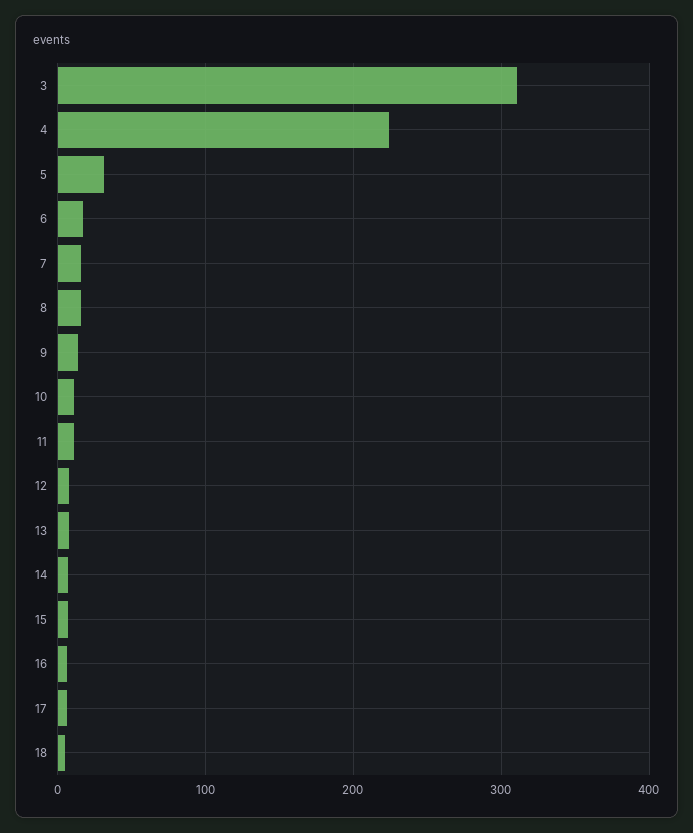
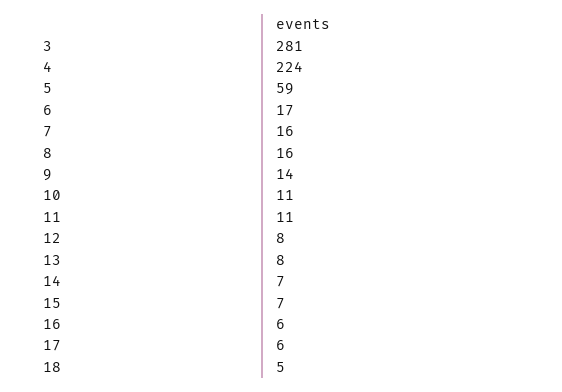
  {
-   "3": 310,
+   "3": 281,
    "4": 224,
-   "5": 30,
+   "5": 59,
    "6": 17,
    "7": 16,
    "8": 16,
    "9": 14,
    "10": 11,
    "11": 11,
    "12": 8,
    "13": 8,
    "14": 7,
    "15": 7,
    "16": 6,
    "17": 6,
    "18": 5
  }

